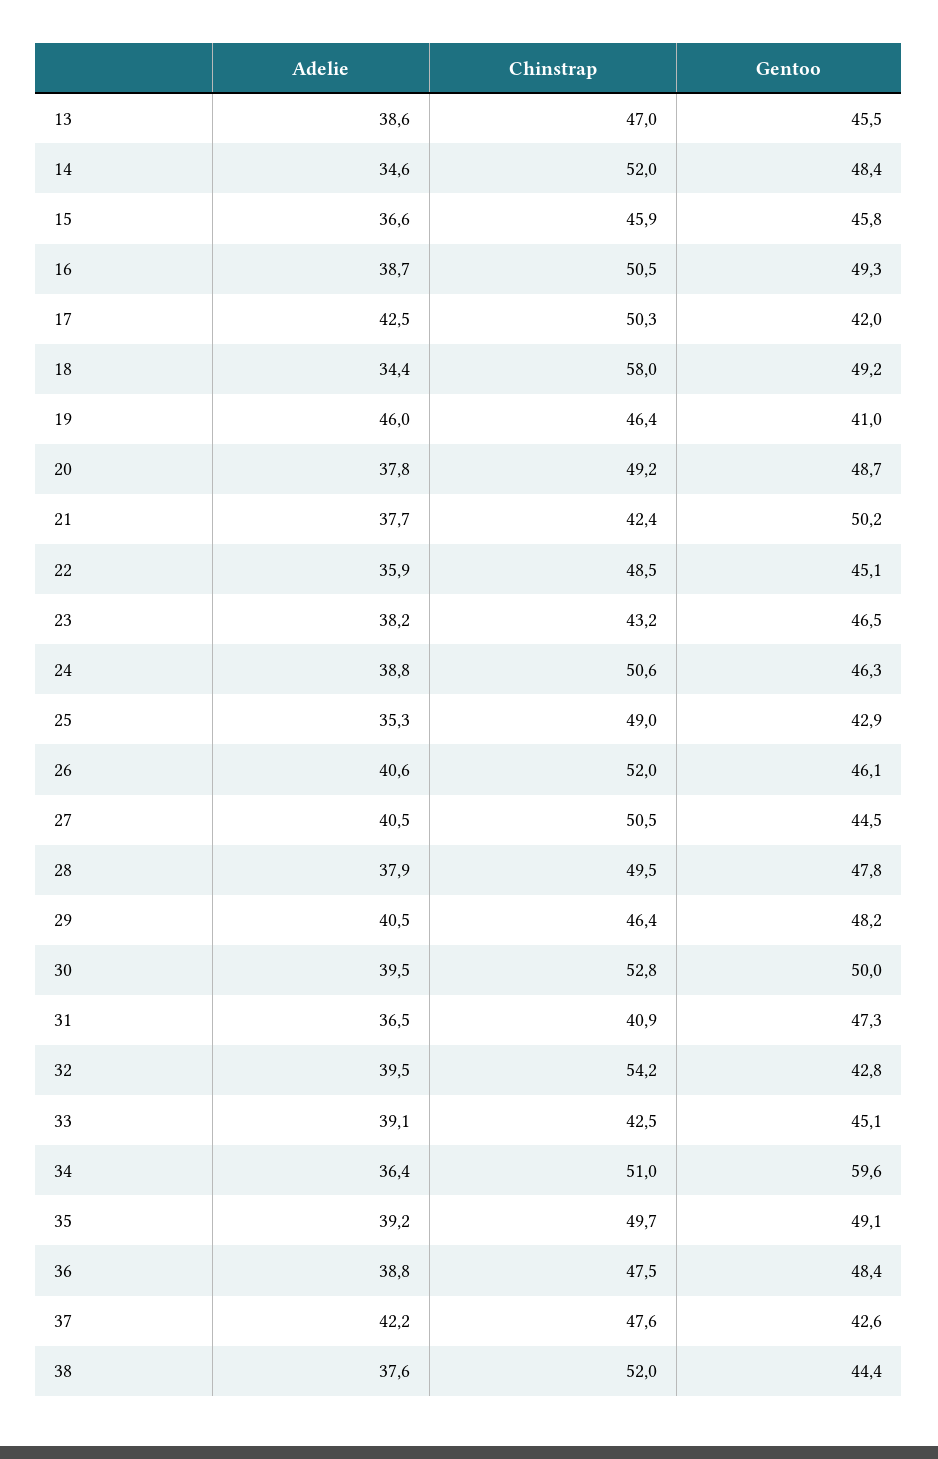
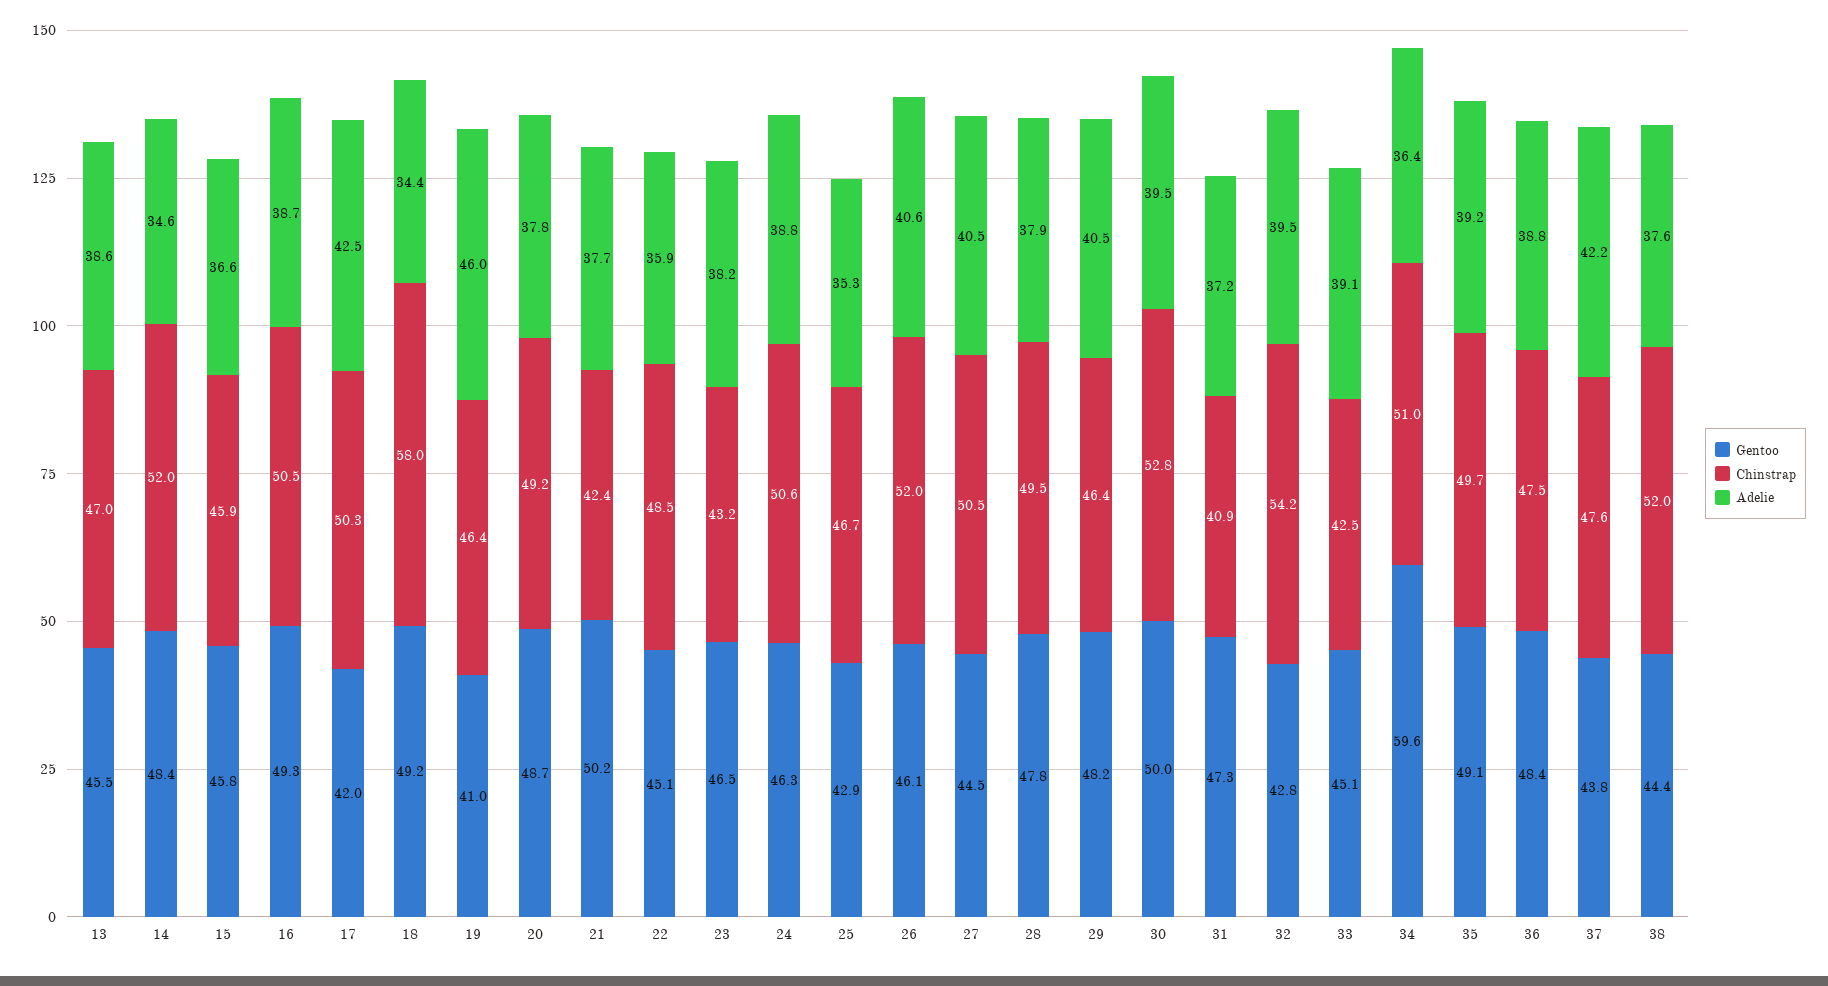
  {
    "Adelie": {
      "13": 38.6,
      "14": 34.6,
      "15": 36.6,
      "16": 38.7,
      "17": 42.5,
      "18": 34.4,
      "19": 46,
      "20": 37.8,
      "21": 37.7,
      "22": 35.9,
      "23": 38.2,
      "24": 38.8,
      "25": 35.3,
      "26": 40.6,
      "27": 40.5,
      "28": 37.9,
      "29": 40.5,
      "30": 39.5,
-     "31": 36.5,
+     "31": 37.2,
      "32": 39.5,
      "33": 39.1,
      "34": 36.4,
      "35": 39.2,
      "36": 38.8,
      "37": 42.2,
      "38": 37.6
    },
    "Chinstrap": {
      "13": 47,
      "14": 52,
      "15": 45.9,
      "16": 50.5,
      "17": 50.3,
      "18": 58,
      "19": 46.4,
      "20": 49.2,
      "21": 42.4,
      "22": 48.5,
      "23": 43.2,
      "24": 50.6,
-     "25": 49,
+     "25": 46.7,
      "26": 52,
      "27": 50.5,
      "28": 49.5,
      "29": 46.4,
      "30": 52.8,
      "31": 40.9,
      "32": 54.2,
      "33": 42.5,
      "34": 51,
      "35": 49.7,
      "36": 47.5,
      "37": 47.6,
      "38": 52
    },
    "Gentoo": {
      "13": 45.5,
      "14": 48.4,
      "15": 45.8,
      "16": 49.3,
      "17": 42,
      "18": 49.2,
      "19": 41,
      "20": 48.7,
      "21": 50.2,
      "22": 45.1,
      "23": 46.5,
      "24": 46.3,
      "25": 42.9,
      "26": 46.1,
      "27": 44.5,
      "28": 47.8,
      "29": 48.2,
      "30": 50,
      "31": 47.3,
      "32": 42.8,
      "33": 45.1,
      "34": 59.6,
      "35": 49.1,
      "36": 48.4,
-     "37": 42.6,
+     "37": 43.8,
      "38": 44.4
    }
  }

